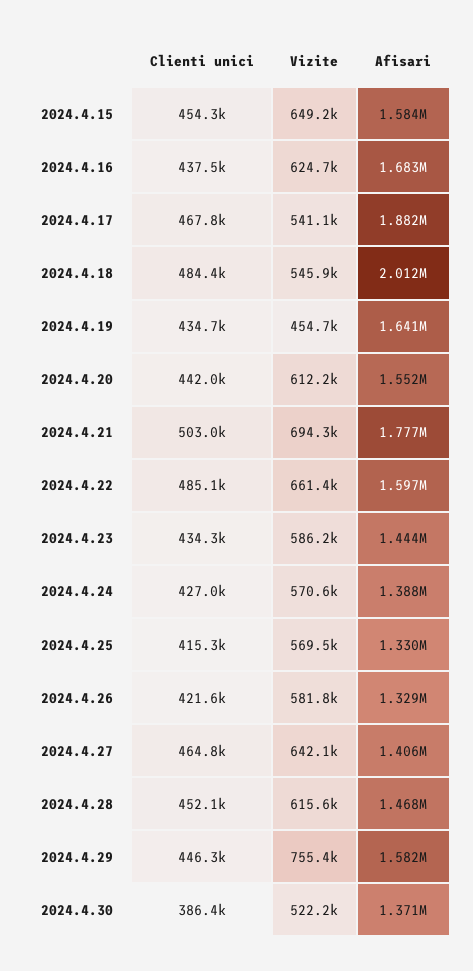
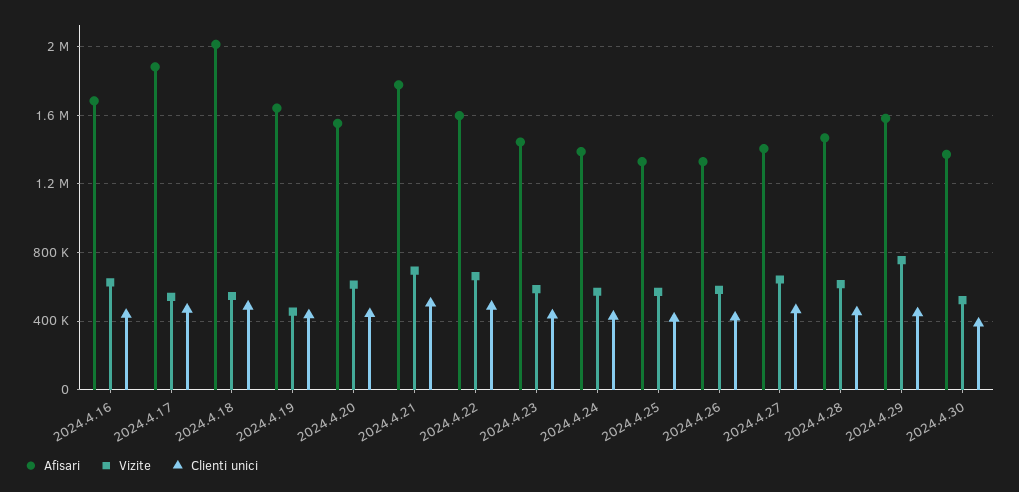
  {
    "Clienti unici": {
-     "2024.4.15": 454300,
      "2024.4.16": 437500,
      "2024.4.17": 467800,
      "2024.4.18": 484400,
      "2024.4.19": 434700,
      "2024.4.20": 442000,
      "2024.4.21": 503000,
      "2024.4.22": 485100,
      "2024.4.23": 434300,
      "2024.4.24": 427000,
      "2024.4.25": 415300,
      "2024.4.26": 421600,
      "2024.4.27": 464800,
      "2024.4.28": 452100,
      "2024.4.29": 446300,
      "2024.4.30": 386400
    },
    "Vizite": {
-     "2024.4.15": 649200,
      "2024.4.16": 624700,
      "2024.4.17": 541100,
      "2024.4.18": 545900,
      "2024.4.19": 454700,
      "2024.4.20": 612200,
      "2024.4.21": 694300,
      "2024.4.22": 661400,
      "2024.4.23": 586200,
      "2024.4.24": 570600,
      "2024.4.25": 569500,
      "2024.4.26": 581800,
      "2024.4.27": 642100,
      "2024.4.28": 615600,
      "2024.4.29": 755400,
      "2024.4.30": 522200
    },
    "Afisari": {
-     "2024.4.15": 1584000,
      "2024.4.16": 1683000,
      "2024.4.17": 1882000,
      "2024.4.18": 2012000,
      "2024.4.19": 1641000,
      "2024.4.20": 1552000,
      "2024.4.21": 1777000,
      "2024.4.22": 1597000,
      "2024.4.23": 1444000,
      "2024.4.24": 1388000,
      "2024.4.25": 1330000,
      "2024.4.26": 1329000,
      "2024.4.27": 1406000,
      "2024.4.28": 1468000,
      "2024.4.29": 1582000,
      "2024.4.30": 1371000
    }
  }

